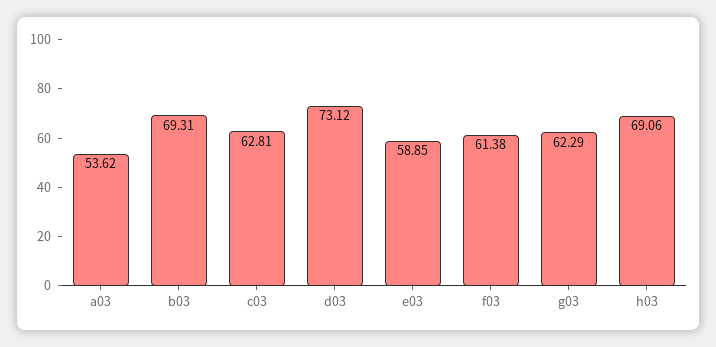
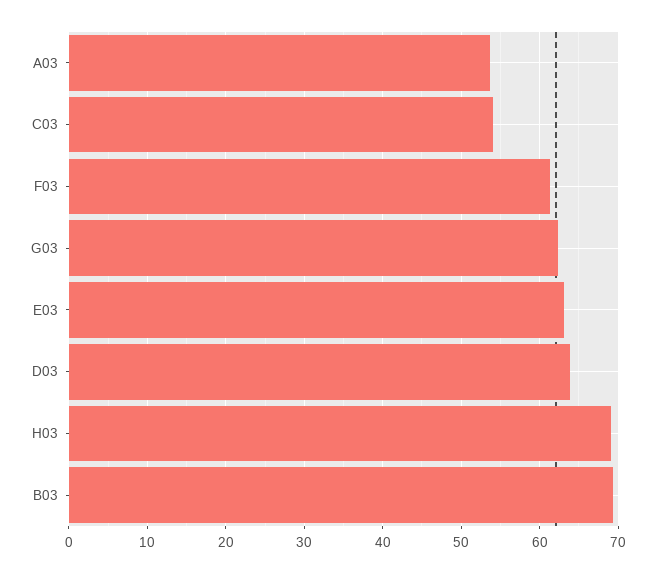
  {
    "a03": 53.62,
    "b03": 69.31,
-   "c03": 62.81,
+   "c03": 54,
-   "d03": 73.12,
+   "d03": 64,
-   "e03": 58.85,
+   "e03": 63,
    "f03": 61.38,
    "g03": 62.29,
    "h03": 69.06
  }

